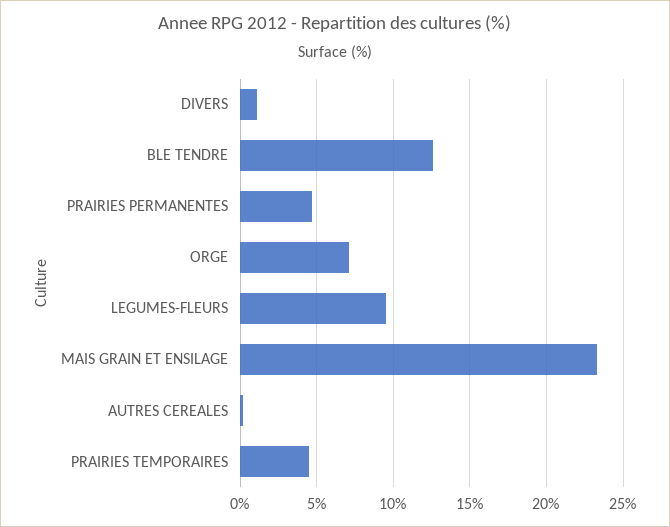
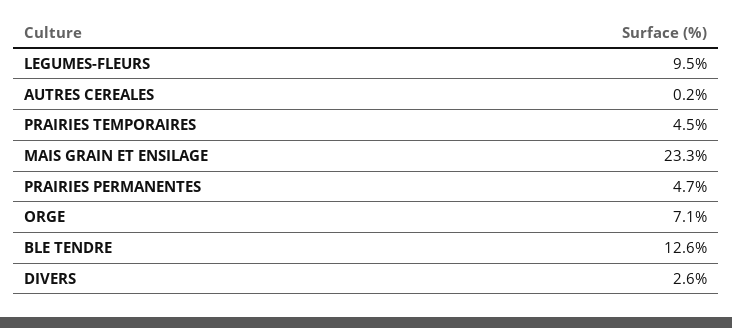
  {
-   "DIVERS": 1,
+   "DIVERS": 2.6,
    "BLE TENDRE": 12.6,
    "PRAIRIES PERMANENTES": 4.7,
    "ORGE": 7.1,
    "LEGUMES-FLEURS": 9.5,
    "MAIS GRAIN ET ENSILAGE": 23.3,
    "AUTRES CEREALES": 0.2,
    "PRAIRIES TEMPORAIRES": 4.5
  }

